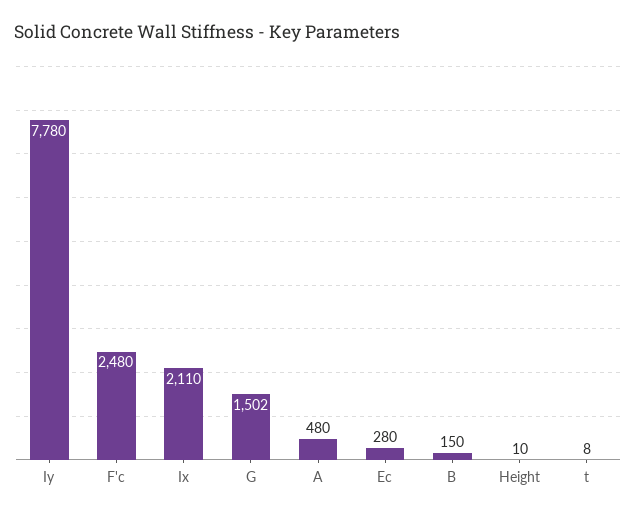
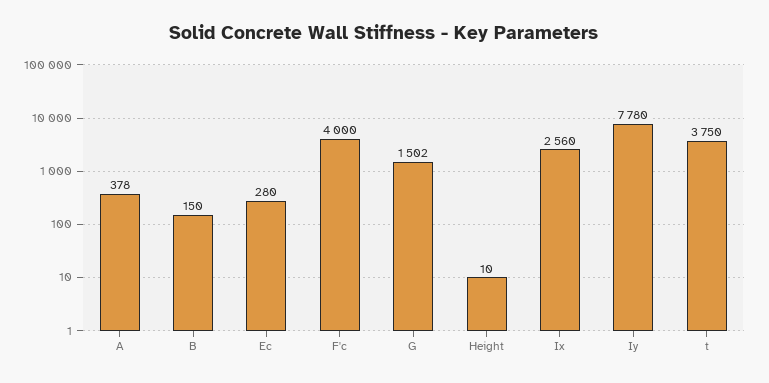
  {
    "Iy": 7780,
-   "F'c": 2480,
+   "F'c": 4000,
-   "Ix": 2110,
+   "Ix": 2560,
    "G": 1502,
-   "A": 480,
+   "A": 378,
    "Ec": 280,
    "B": 150,
    "Height": 10,
-   "t": 8
+   "t": 3750
  }

